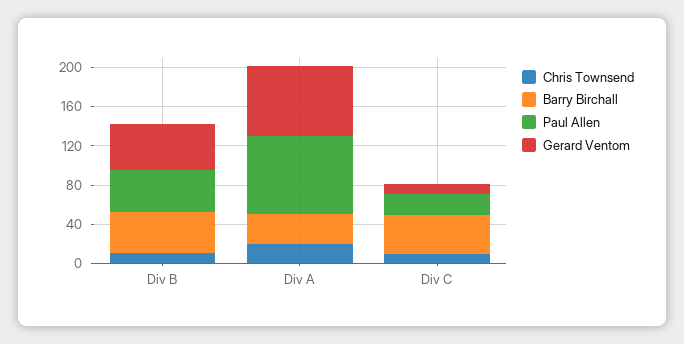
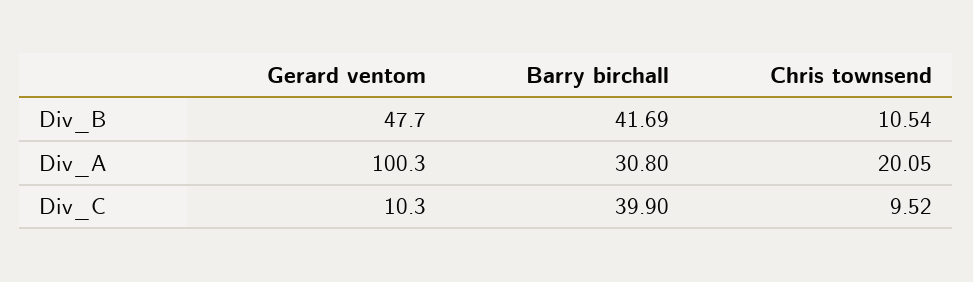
  {
    "Chris Townsend": {
      "Div B": 10.54,
      "Div A": 20.05,
      "Div C": 9.52
    },
    "Barry Birchall": {
      "Div B": 41.69,
      "Div A": 30.8,
      "Div C": 39.9
    },
-   "Paul Allen": {
-     "Div B": 40,
-     "Div A": 80,
-     "Div C": 20
-   },
    "Gerard Ventom": {
      "Div B": 47.7,
-     "Div A": 70,
+     "Div A": 100.3,
      "Div C": 10.3
    }
  }

